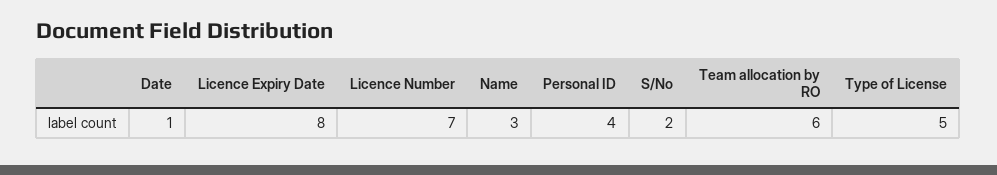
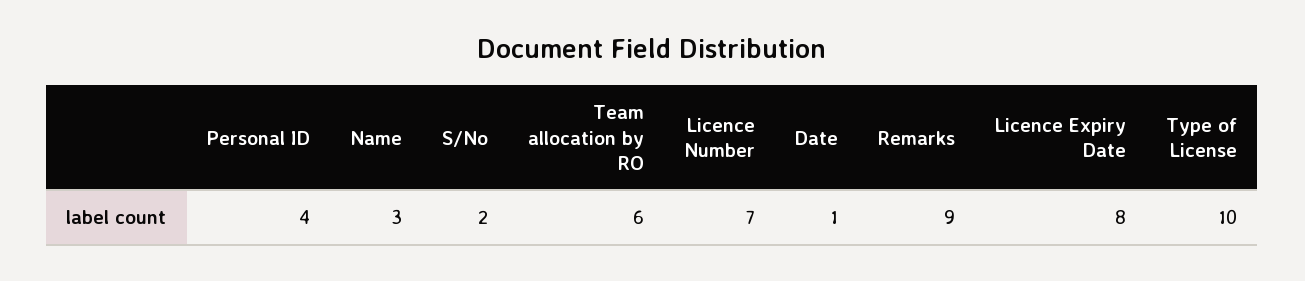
  {
    "Date": 1,
    "Licence Expiry Date": 8,
    "Licence Number": 7,
    "Name": 3,
    "Personal ID": 4,
    "S/No": 2,
    "Team allocation by RO": 6,
-   "Type of License": 5
+   "Type of License": 10,
+   "Remarks": 9
  }

